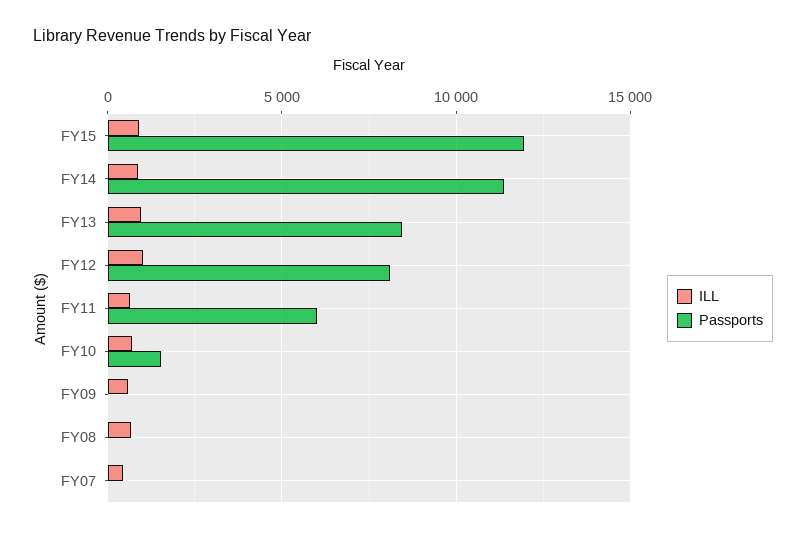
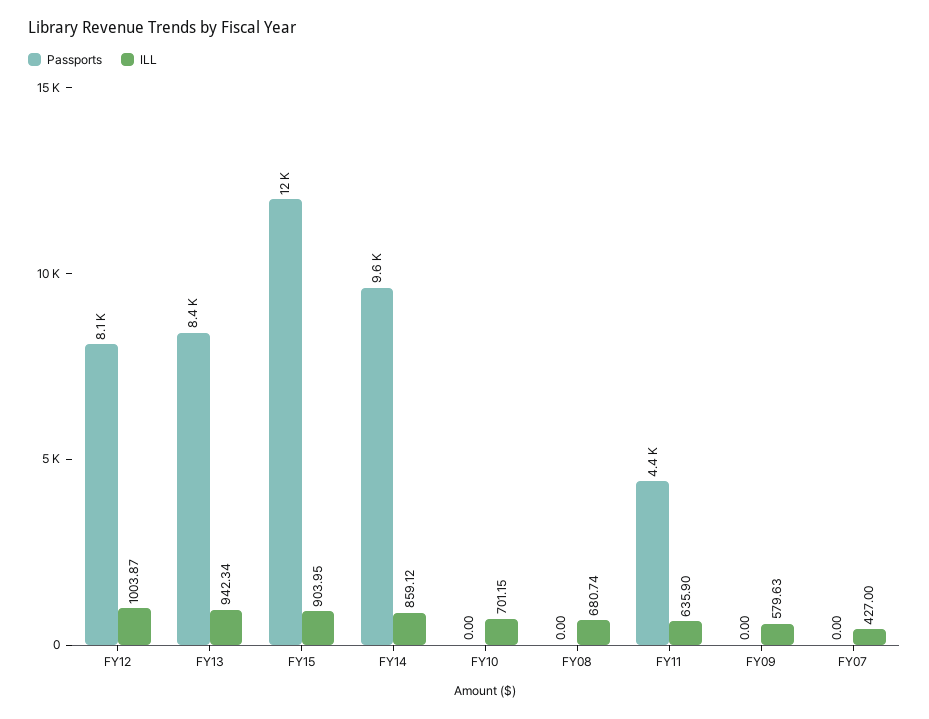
  {
    "ILL": {
      "FY15": 903.95,
      "FY14": 859.12,
      "FY13": 942.34,
      "FY12": 1003.87,
      "FY11": 635.9,
      "FY10": 701.15,
      "FY09": 579.63,
      "FY08": 680.74,
      "FY07": 427
    },
    "Passports": {
      "FY15": 12000,
-     "FY14": 11500,
+     "FY14": 9600,
      "FY13": 8400,
      "FY12": 8100,
-     "FY11": 6000,
+     "FY11": 4400,
-     "FY10": 1500,
+     "FY10": 0,
      "FY09": 0,
      "FY08": 0,
      "FY07": 0
    }
  }

